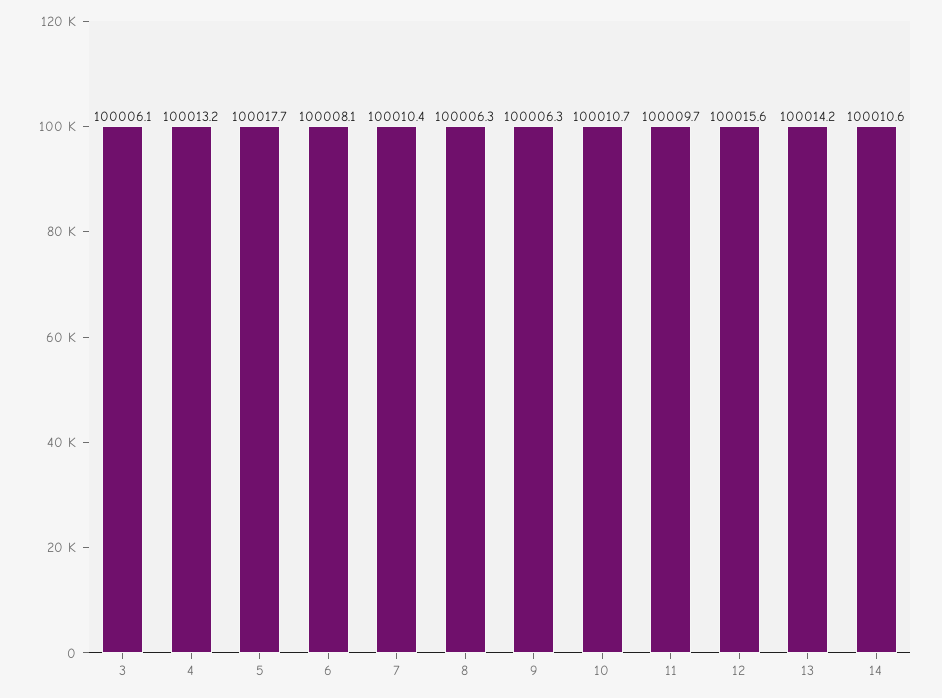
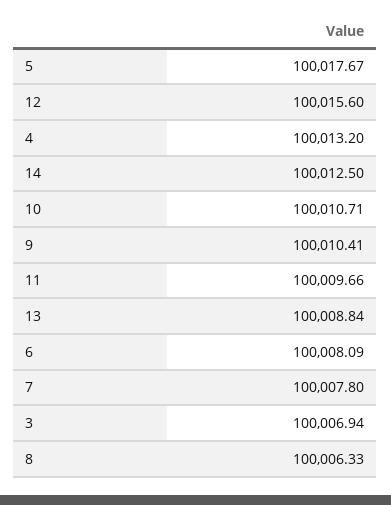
  {
-   "3": 100006.1,
+   "3": 100006.94,
    "4": 100013.2,
    "5": 100017.67,
    "6": 100008.09,
-   "7": 100010.4,
+   "7": 100007.8,
    "8": 100006.33,
-   "9": 100006.3,
+   "9": 100010.41,
    "10": 100010.71,
    "11": 100009.66,
    "12": 100015.6,
-   "13": 100014.2,
+   "13": 100008.84,
-   "14": 100010.6
+   "14": 100012.5
  }

